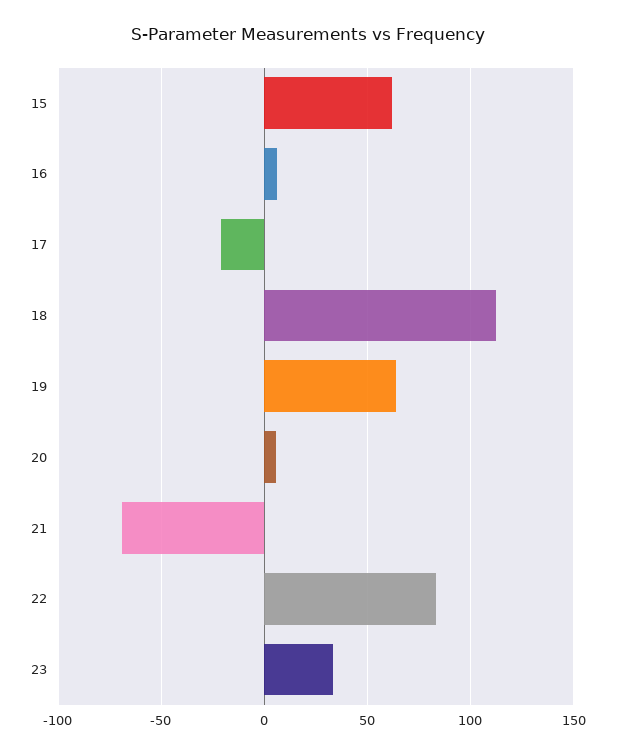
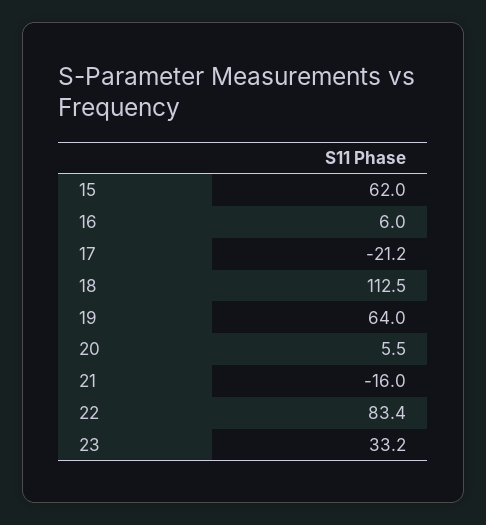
  {
    "15": 62,
    "16": 6,
    "17": -21.2,
    "18": 112.5,
    "19": 64,
    "20": 5.5,
-   "21": -70,
+   "21": -16,
    "22": 83.4,
    "23": 33.2
  }

